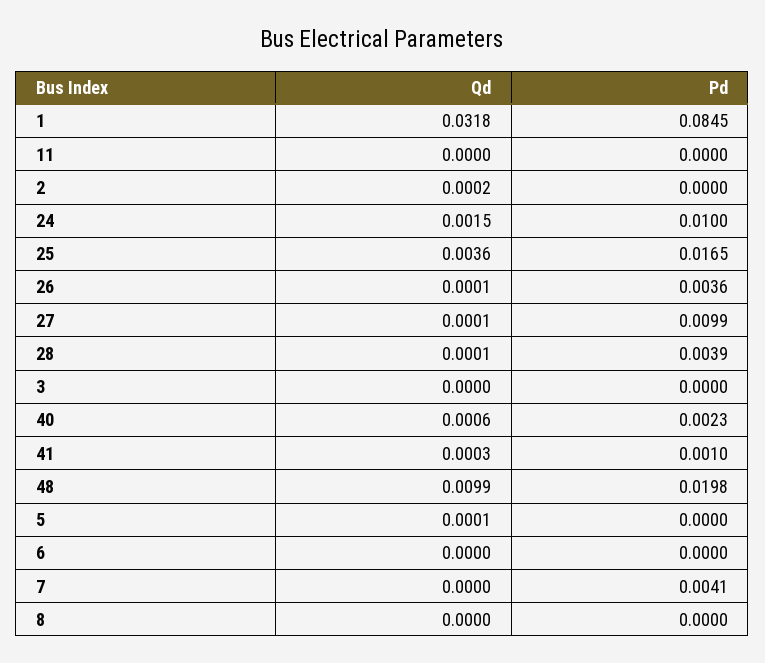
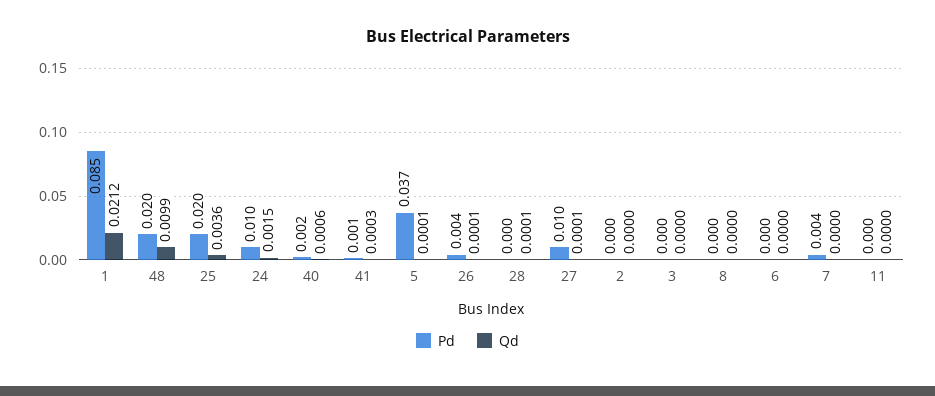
  {
    "Qd": {
-     "1": 0.0318,
+     "1": 0.0212,
      "11": 0,
-     "2": 0.0002,
+     "2": 0,
      "24": 0.0015,
      "25": 0.0036,
      "26": 0.0001,
      "27": 0.0001,
      "28": 0.0001,
      "3": 0,
      "40": 0.0006,
      "41": 0.0003,
      "48": 0.0099,
      "5": 0.0001,
      "6": 0,
      "7": 0,
      "8": 0
    },
    "Pd": {
      "1": 0.0845,
      "11": 0,
      "2": 0,
      "24": 0.01,
-     "25": 0.0165,
+     "25": 0.02,
      "26": 0.0036,
      "27": 0.0099,
-     "28": 0.0039,
+     "28": 0,
      "3": 0,
      "40": 0.0023,
      "41": 0.001,
      "48": 0.0198,
-     "5": 0,
+     "5": 0.037,
      "6": 0,
      "7": 0.0041,
      "8": 0
    }
  }

